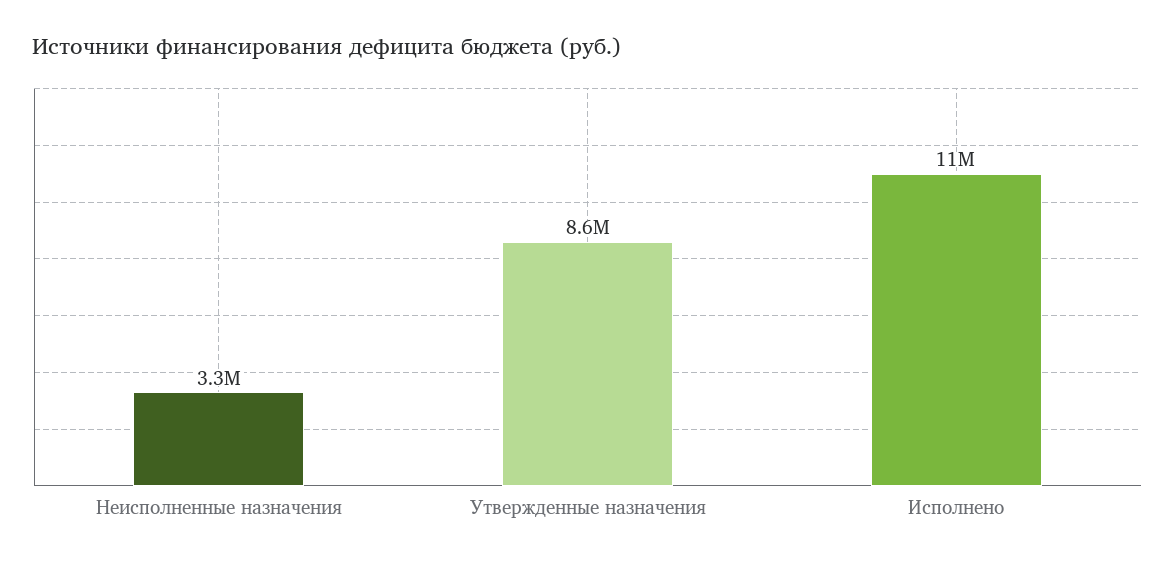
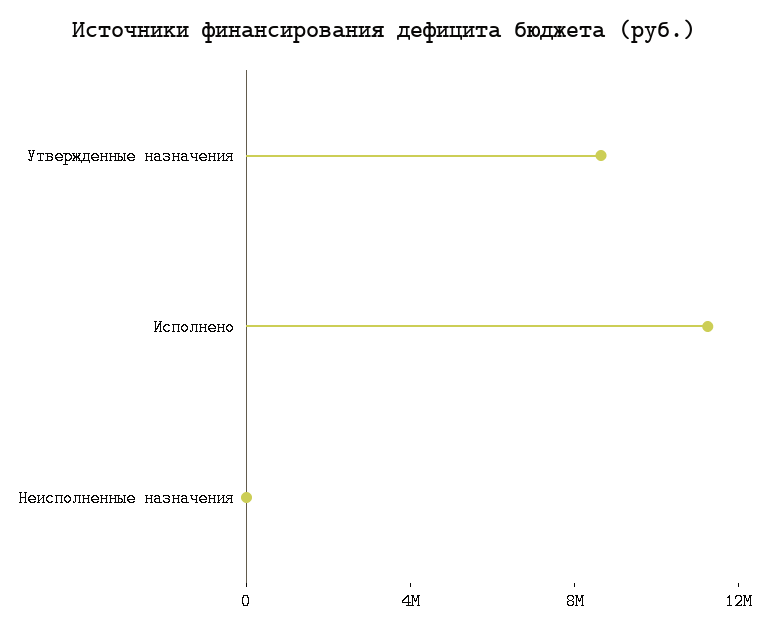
  {
-   "Неисполненные назначения": 3300000,
+   "Неисполненные назначения": 0,
    "Утвержденные назначения": 8600000,
    "Исполнено": 11000000
  }

